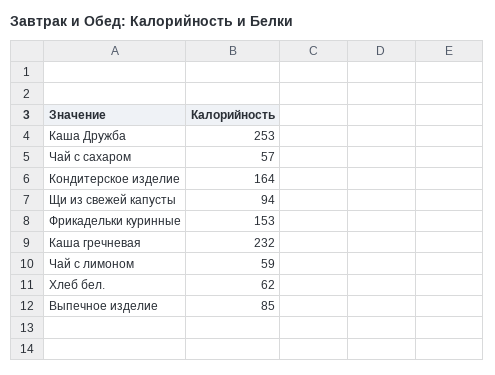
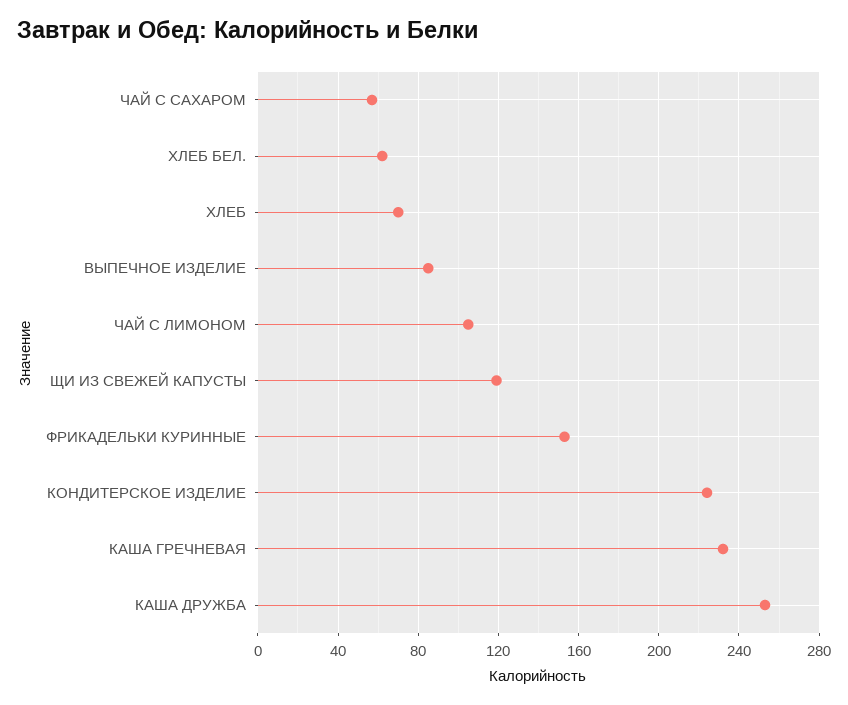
  {
    "Каша Дружба": 253,
    "Чай с сахаром": 57,
-   "Кондитерское изделие": 164,
+   "Кондитерское изделие": 225,
-   "Щи из свежей капусты": 94,
+   "Щи из свежей капусты": 120,
    "Фрикадельки куринные": 153,
    "Каша гречневая": 232,
-   "Чай с лимоном": 59,
+   "Чай с лимоном": 105,
    "Хлеб бел.": 62,
-   "Выпечное изделие": 85
+   "Выпечное изделие": 85,
+   "ХЛЕБ": 70
  }

